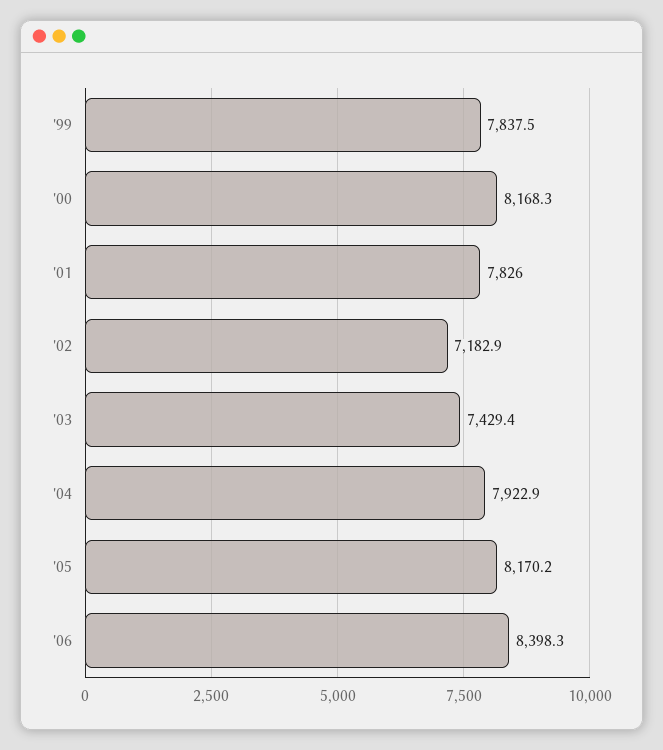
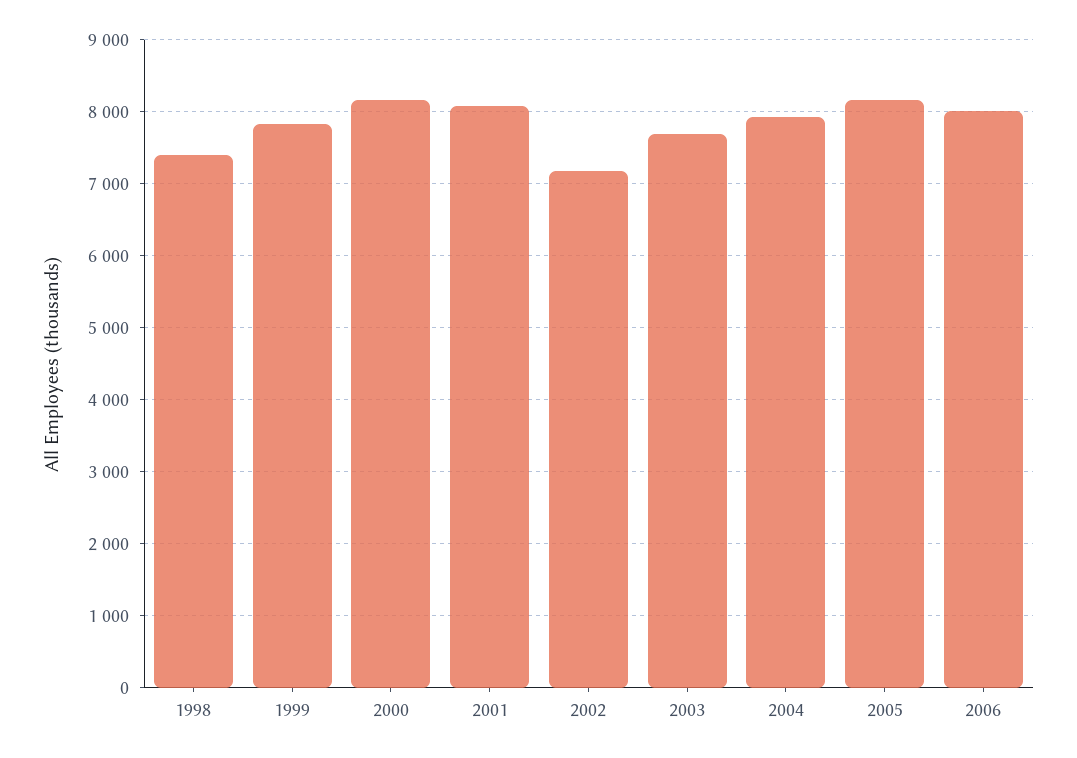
  {
    "'99": 7837.5,
    "'00": 8168.3,
-   "'01": 7826,
+   "'01": 8100,
    "'02": 7182.9,
-   "'03": 7429.4,
+   "'03": 7700,
    "'04": 7922.9,
    "'05": 8170.2,
-   "'06": 8398.3
+   "'06": 8000,
+   "1998": 7400
  }

